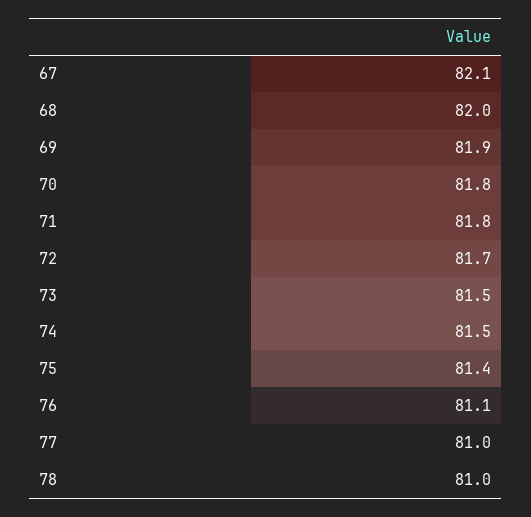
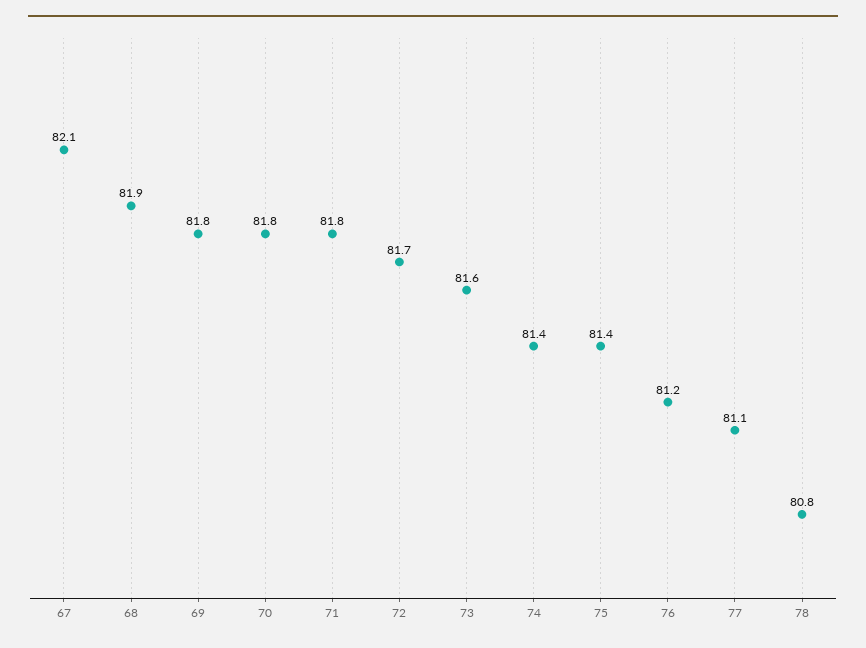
  {
    "67": 82.1,
-   "68": 82,
+   "68": 81.9,
-   "69": 81.9,
+   "69": 81.8,
    "70": 81.8,
    "71": 81.8,
    "72": 81.7,
-   "73": 81.5,
+   "73": 81.6,
-   "74": 81.5,
+   "74": 81.4,
    "75": 81.4,
-   "76": 81.1,
+   "76": 81.2,
-   "77": 81,
+   "77": 81.1,
-   "78": 81
+   "78": 80.8
  }

